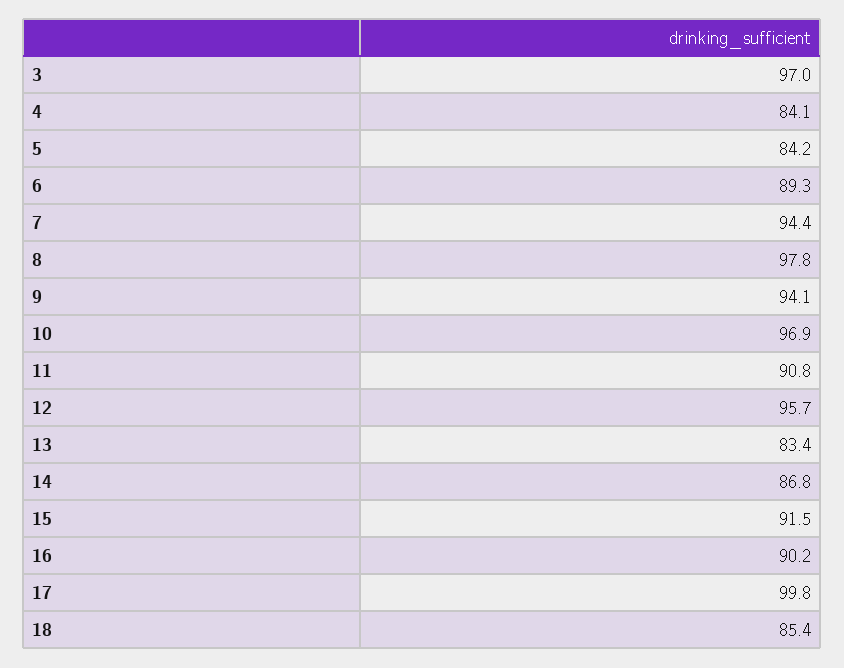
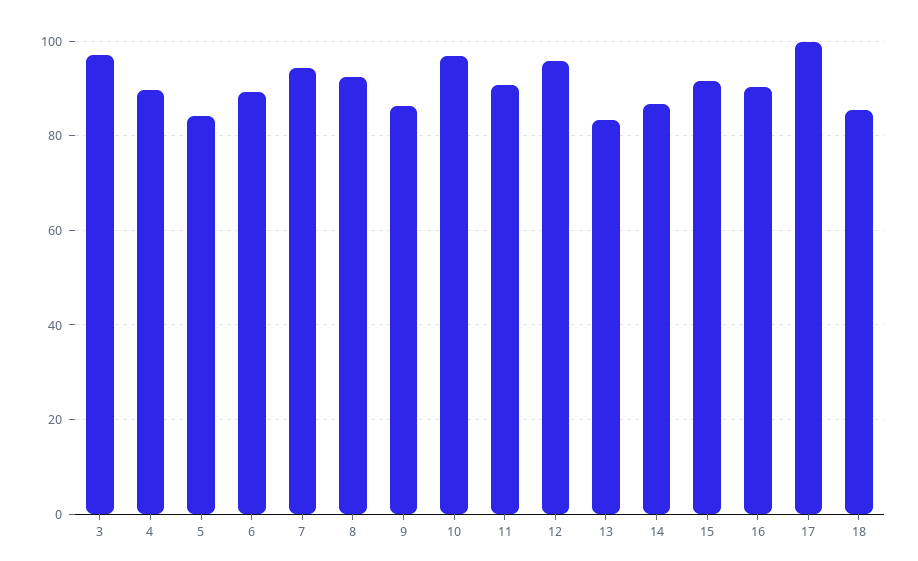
  {
    "3": 97,
-   "4": 84.1,
+   "4": 90,
    "5": 84.2,
    "6": 89.3,
    "7": 94.4,
-   "8": 97.8,
+   "8": 92,
-   "9": 94.1,
+   "9": 86,
    "10": 96.9,
    "11": 90.8,
    "12": 95.7,
    "13": 83.4,
    "14": 86.8,
    "15": 91.5,
    "16": 90.2,
    "17": 99.8,
    "18": 85.4
  }

